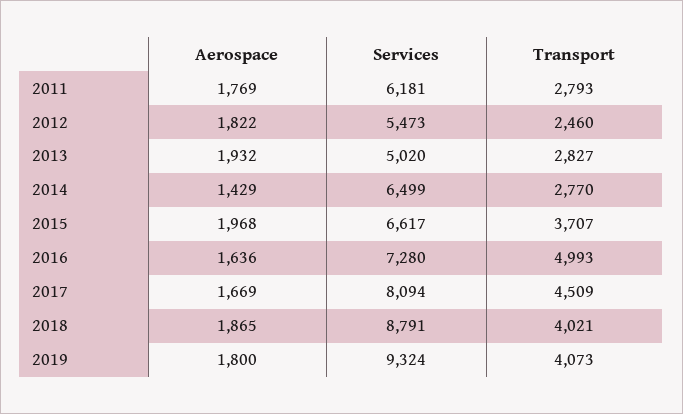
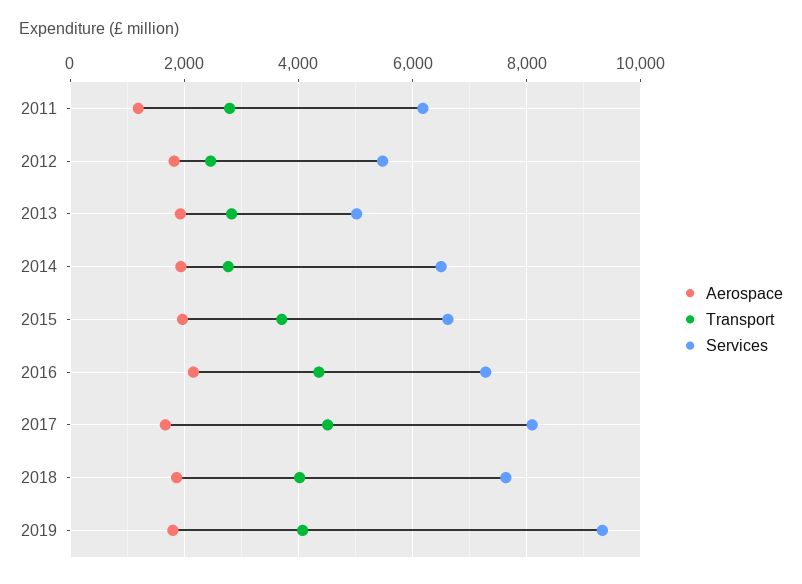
  {
    "Aerospace": {
-     "2011": 1769,
+     "2011": 1200,
      "2012": 1822,
      "2013": 1932,
-     "2014": 1429,
+     "2014": 2000,
      "2015": 1968,
-     "2016": 1636,
+     "2016": 2200,
      "2017": 1669,
      "2018": 1865,
      "2019": 1800
    },
    "Services": {
      "2011": 6181,
      "2012": 5473,
      "2013": 5020,
      "2014": 6499,
      "2015": 6617,
      "2016": 7280,
      "2017": 8094,
-     "2018": 8791,
+     "2018": 7600,
      "2019": 9324
    },
    "Transport": {
      "2011": 2793,
      "2012": 2460,
      "2013": 2827,
      "2014": 2770,
      "2015": 3707,
-     "2016": 4993,
+     "2016": 4400,
      "2017": 4509,
      "2018": 4021,
      "2019": 4073
    }
  }

